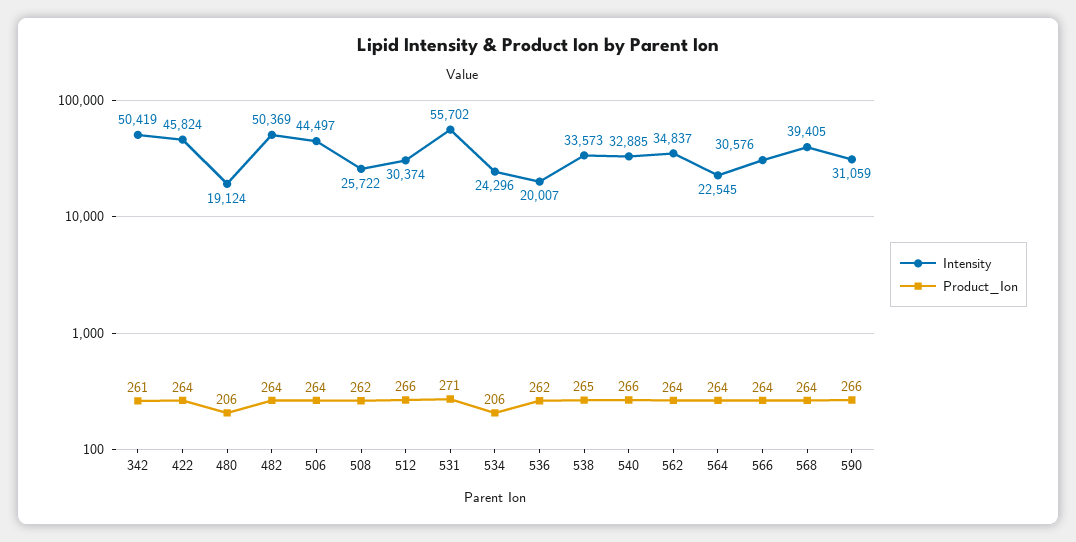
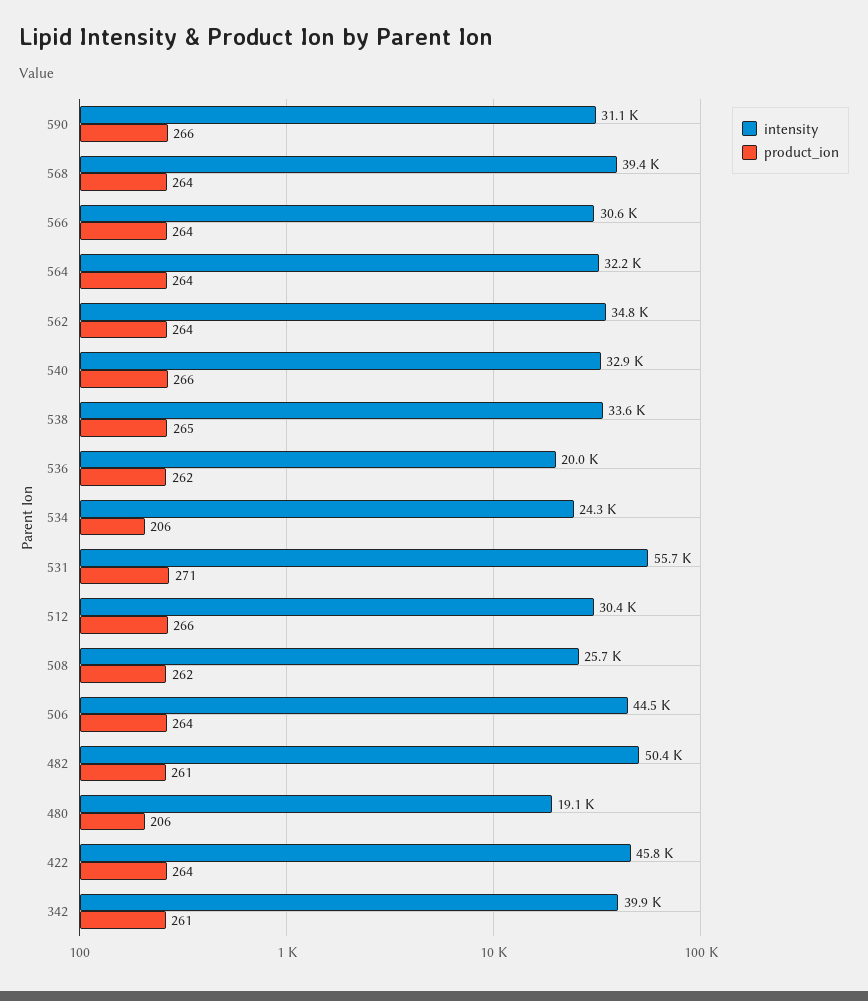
  {
    "Intensity": {
-     "342": 50419,
+     "342": 39900,
      "422": 45824,
      "480": 19124,
      "482": 50369,
      "506": 44497,
      "508": 25722,
      "512": 30374,
      "531": 55702,
      "534": 24296,
      "536": 20007,
      "538": 33573,
      "540": 32885,
      "562": 34837,
-     "564": 22545,
+     "564": 32200,
      "566": 30576,
      "568": 39405,
      "590": 31059
    },
    "Product_Ion": {
      "342": 261,
      "422": 264,
      "480": 206,
-     "482": 264,
+     "482": 261,
      "506": 264,
      "508": 262,
      "512": 266,
      "531": 271,
      "534": 206,
      "536": 262,
      "538": 265,
      "540": 266,
      "562": 264,
      "564": 264,
      "566": 264,
      "568": 264,
      "590": 266
    }
  }

